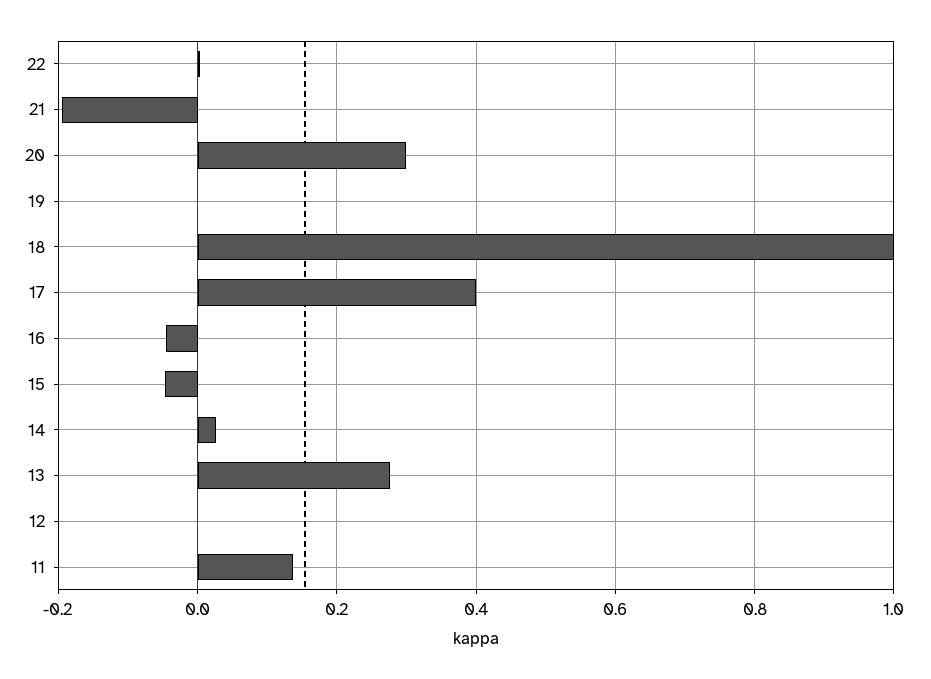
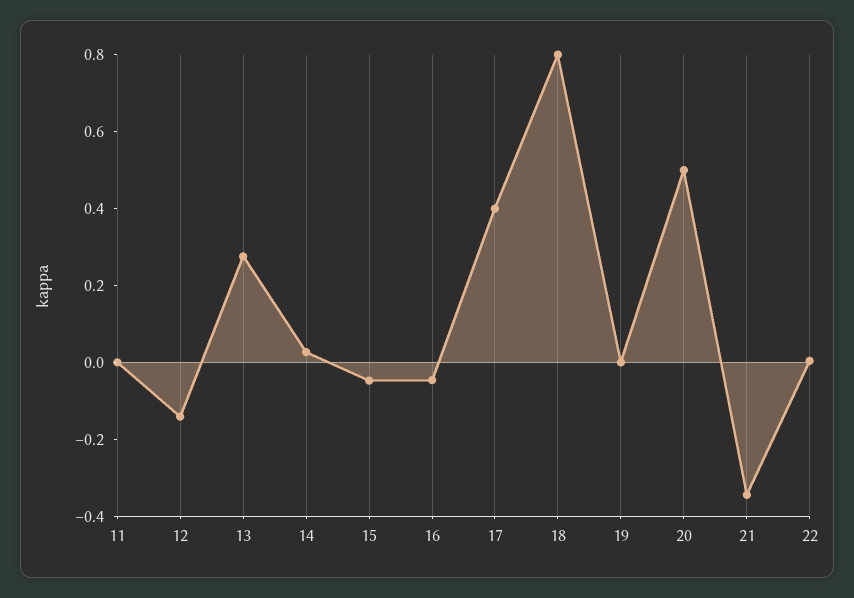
  {
    "22": 0,
-   "21": -0.2,
+   "21": -0.35,
-   "20": 0.3,
+   "20": 0.5,
    "19": 0,
-   "18": 1,
+   "18": 0.8,
    "17": 0.4,
    "16": -0.04,
    "15": -0.04,
    "14": 0.02,
    "13": 0.28,
-   "12": 0,
+   "12": -0.15,
-   "11": 0.14
+   "11": 0
  }

